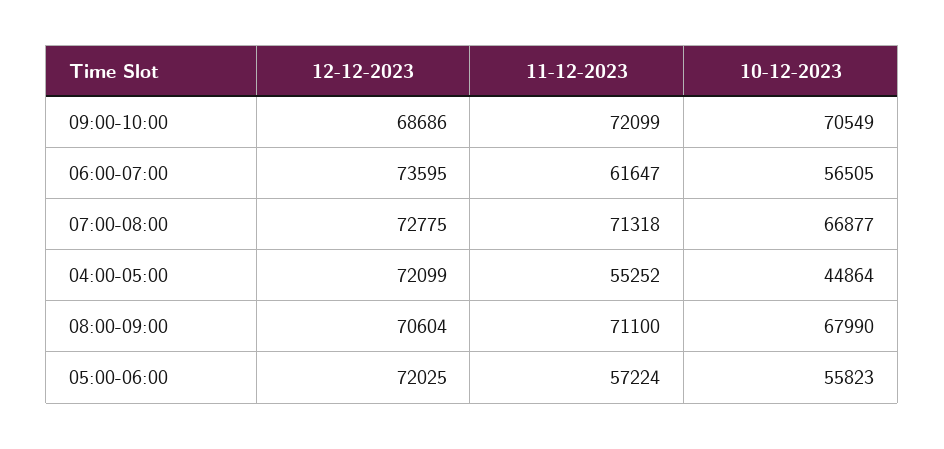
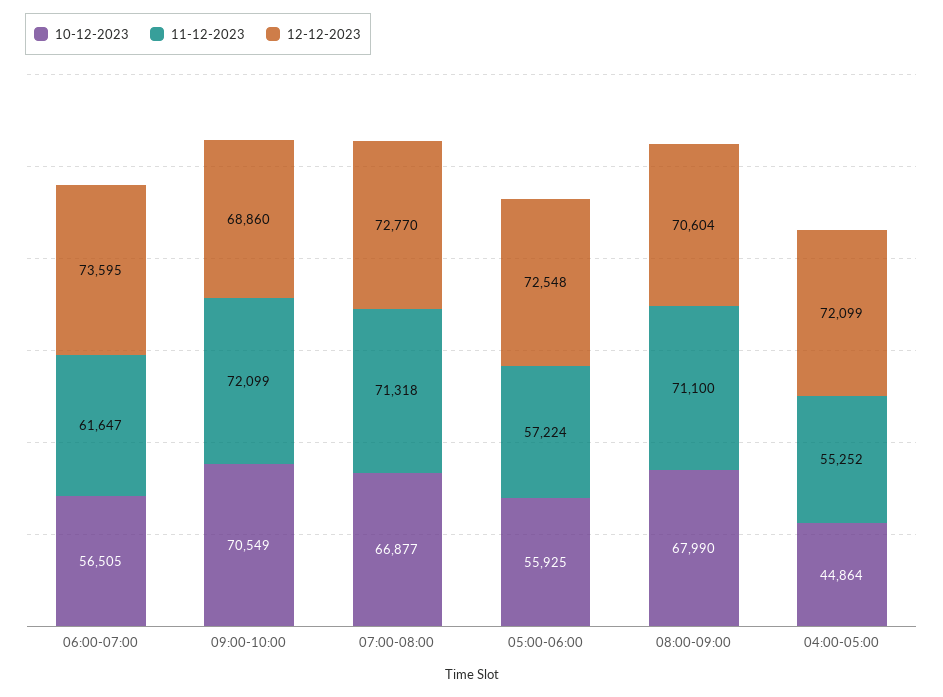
  {
    "12-12-2023": {
-     "09:00-10:00": 68686,
+     "09:00-10:00": 68860,
      "06:00-07:00": 73595,
-     "07:00-08:00": 72775,
+     "07:00-08:00": 72770,
      "04:00-05:00": 72099,
      "08:00-09:00": 70604,
-     "05:00-06:00": 72025
+     "05:00-06:00": 72548
    },
    "11-12-2023": {
      "09:00-10:00": 72099,
      "06:00-07:00": 61647,
      "07:00-08:00": 71318,
      "04:00-05:00": 55252,
      "08:00-09:00": 71100,
      "05:00-06:00": 57224
    },
    "10-12-2023": {
      "09:00-10:00": 70549,
      "06:00-07:00": 56505,
      "07:00-08:00": 66877,
      "04:00-05:00": 44864,
      "08:00-09:00": 67990,
-     "05:00-06:00": 55823
+     "05:00-06:00": 55925
    }
  }

